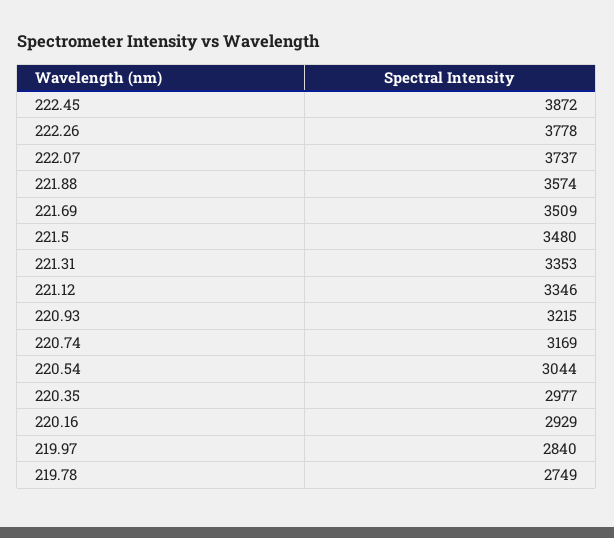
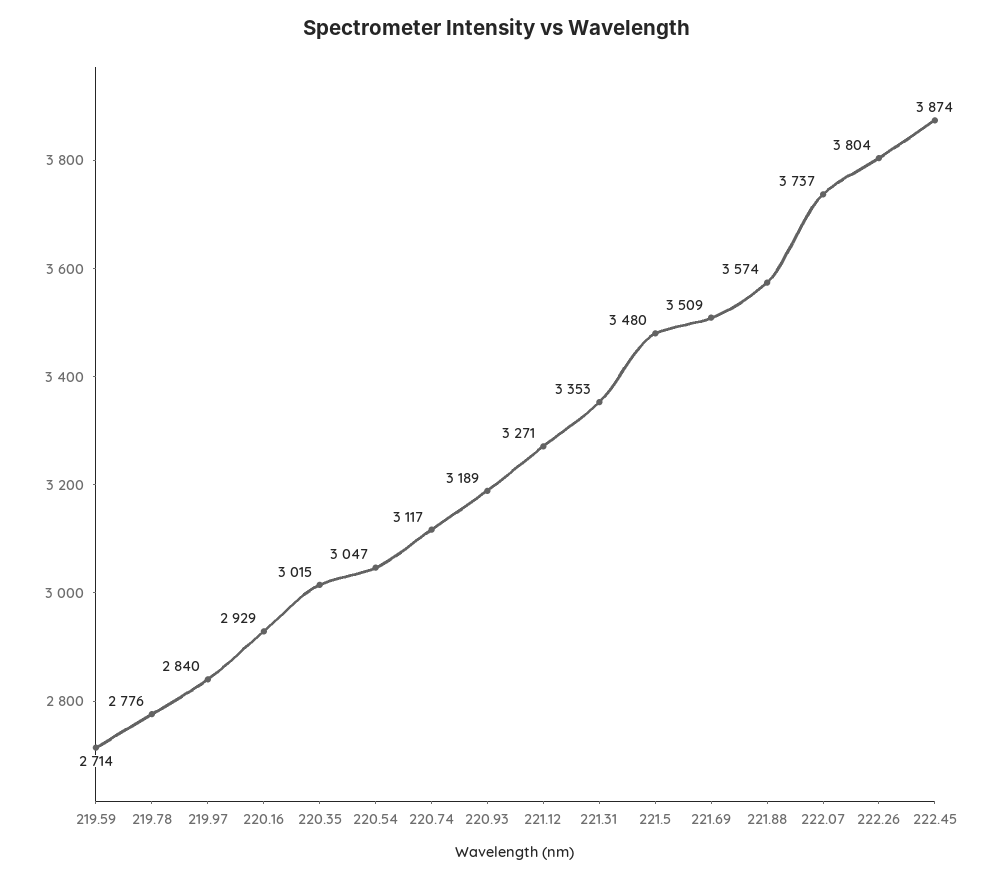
  {
-   "222.45": 3872,
+   "222.45": 3874,
-   "222.26": 3778,
+   "222.26": 3804,
    "222.07": 3737,
    "221.88": 3574,
    "221.69": 3509,
    "221.5": 3480,
    "221.31": 3353,
-   "221.12": 3346,
+   "221.12": 3271,
-   "220.93": 3215,
+   "220.93": 3189,
-   "220.74": 3169,
+   "220.74": 3117,
-   "220.54": 3044,
+   "220.54": 3047,
-   "220.35": 2977,
+   "220.35": 3015,
    "220.16": 2929,
    "219.97": 2840,
-   "219.78": 2749
+   "219.78": 2776,
+   "219.59": 2714
  }

